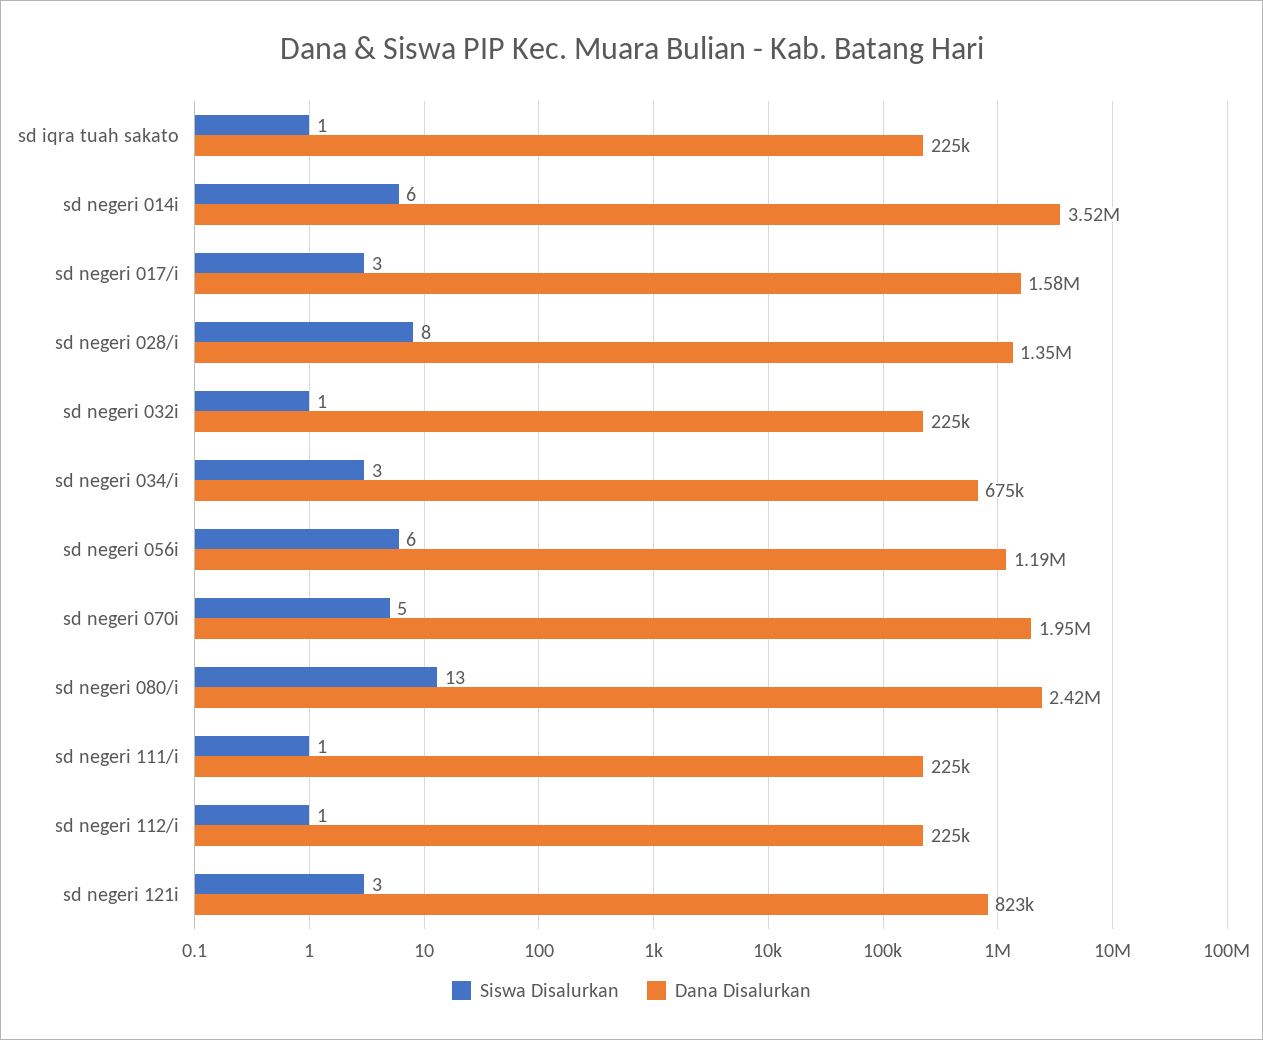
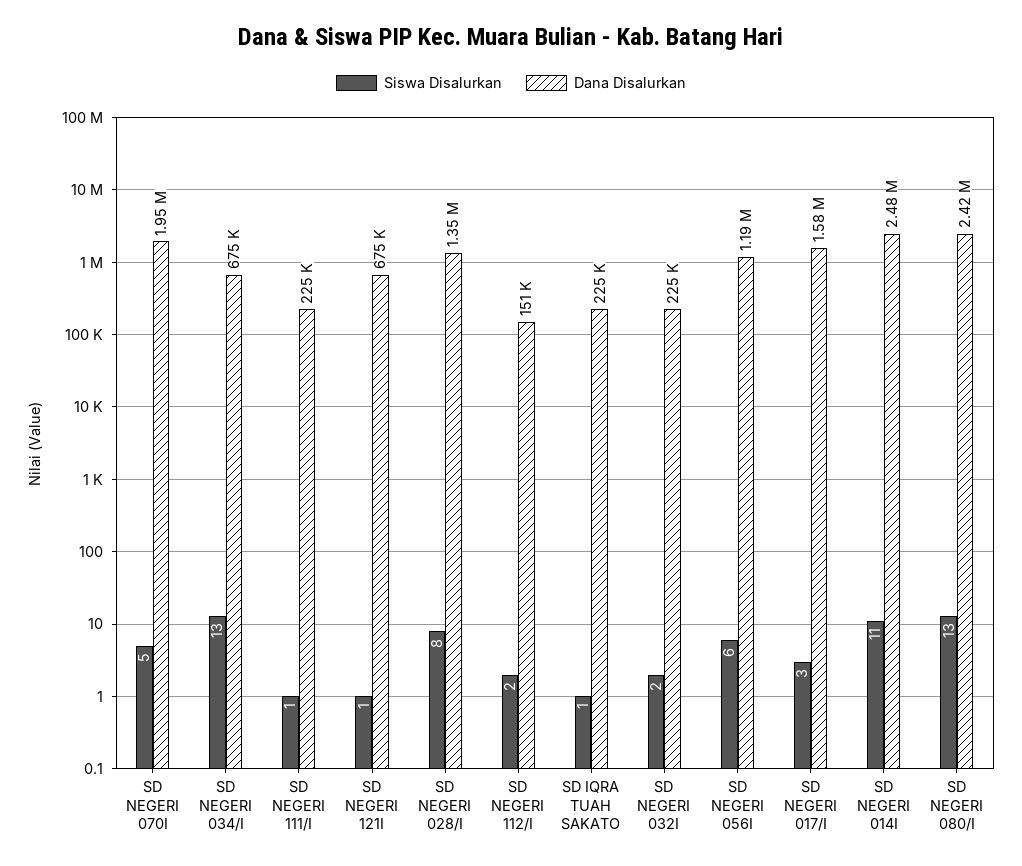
  {
    "Siswa Disalurkan": {
      "sd iqra tuah sakato": 1,
-     "sd negeri 014i": 6,
+     "sd negeri 014i": 11,
      "sd negeri 017/i": 3,
      "sd negeri 028/i": 8,
-     "sd negeri 032i": 1,
+     "sd negeri 032i": 2,
-     "sd negeri 034/i": 3,
+     "sd negeri 034/i": 13,
      "sd negeri 056i": 6,
      "sd negeri 070i": 5,
      "sd negeri 080/i": 13,
      "sd negeri 111/i": 1,
-     "sd negeri 112/i": 1,
+     "sd negeri 112/i": 2,
-     "sd negeri 121i": 3
+     "sd negeri 121i": 1
    },
    "Dana Disalurkan": {
      "sd iqra tuah sakato": 225000,
-     "sd negeri 014i": 3520000,
+     "sd negeri 014i": 2480000,
      "sd negeri 017/i": 1580000,
      "sd negeri 028/i": 1350000,
      "sd negeri 032i": 225000,
      "sd negeri 034/i": 675000,
      "sd negeri 056i": 1190000,
      "sd negeri 070i": 1950000,
      "sd negeri 080/i": 2420000,
      "sd negeri 111/i": 225000,
-     "sd negeri 112/i": 225000,
+     "sd negeri 112/i": 151000,
-     "sd negeri 121i": 823000
+     "sd negeri 121i": 675000
    }
  }

